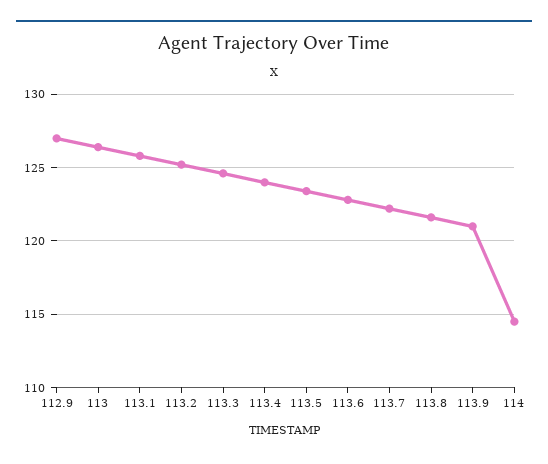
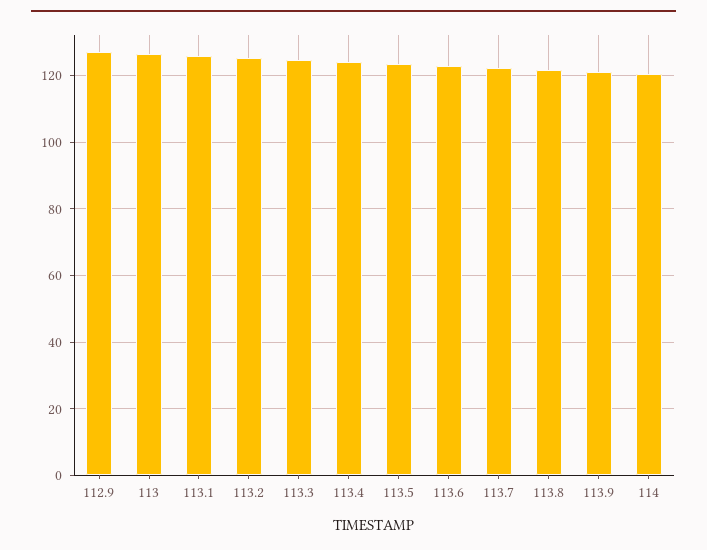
  {
    "112.9": 127,
    "113": 126.5,
    "113.1": 126,
    "113.2": 125,
    "113.3": 124.5,
    "113.4": 124,
    "113.5": 123.5,
    "113.6": 123,
    "113.7": 122,
    "113.8": 121.5,
    "113.9": 121,
-   "114": 114.5
+   "114": 120
  }

